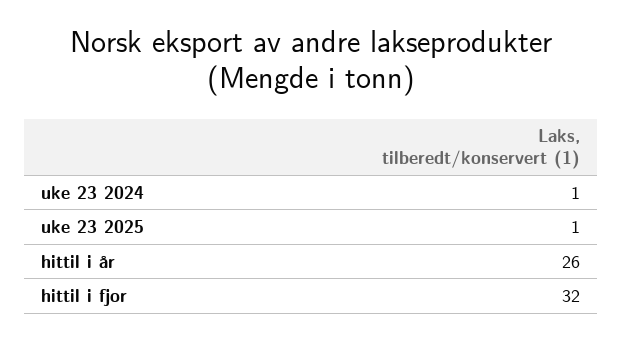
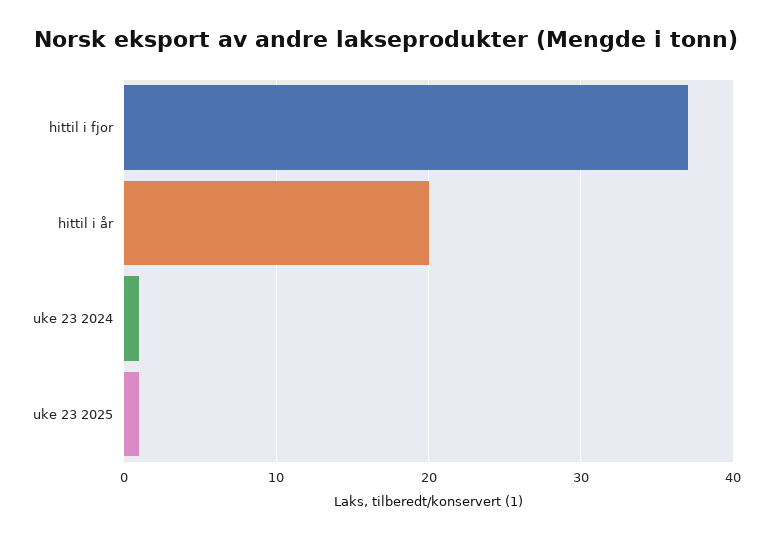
  {
    "uke 23 2024": 1,
    "uke 23 2025": 1,
-   "hittil i år": 26,
+   "hittil i år": 20,
-   "hittil i fjor": 32
+   "hittil i fjor": 37
  }

